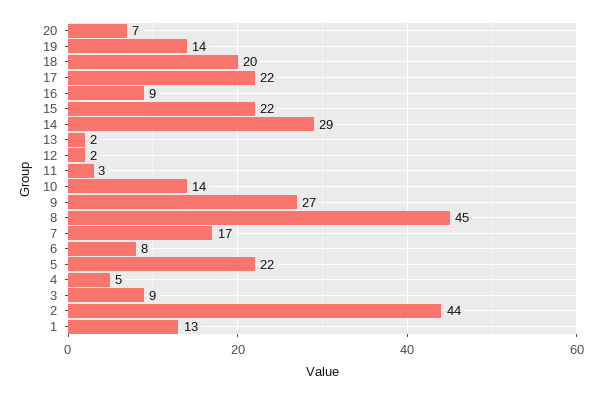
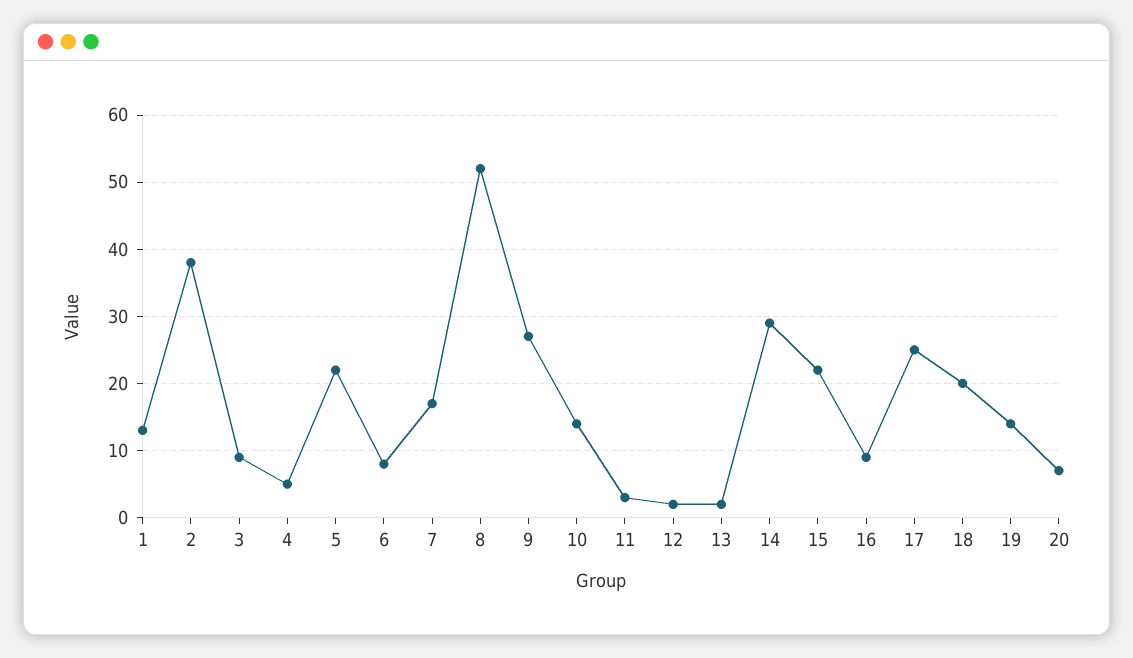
  {
    "20": 7,
    "19": 14,
    "18": 20,
-   "17": 22,
+   "17": 25,
    "16": 9,
    "15": 22,
    "14": 29,
    "13": 2,
    "12": 2,
    "11": 3,
    "10": 14,
    "9": 27,
-   "8": 45,
+   "8": 52,
    "7": 17,
    "6": 8,
    "5": 22,
    "4": 5,
    "3": 9,
-   "2": 44,
+   "2": 38,
    "1": 13
  }

